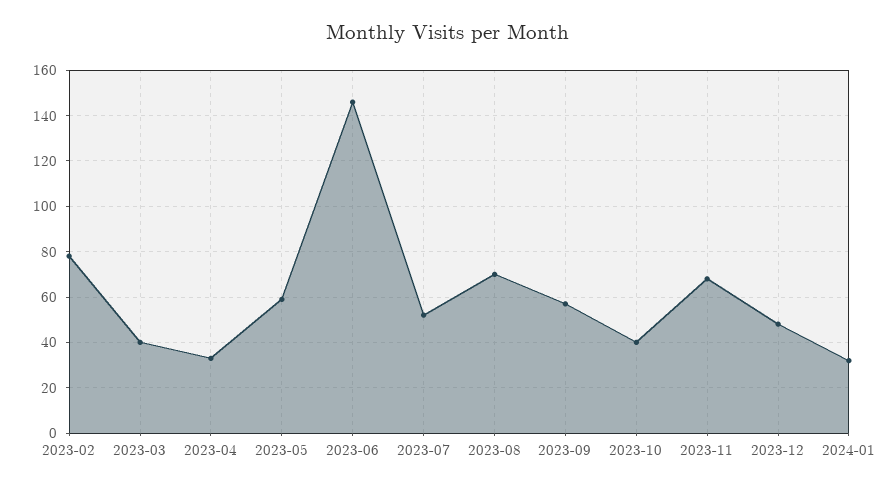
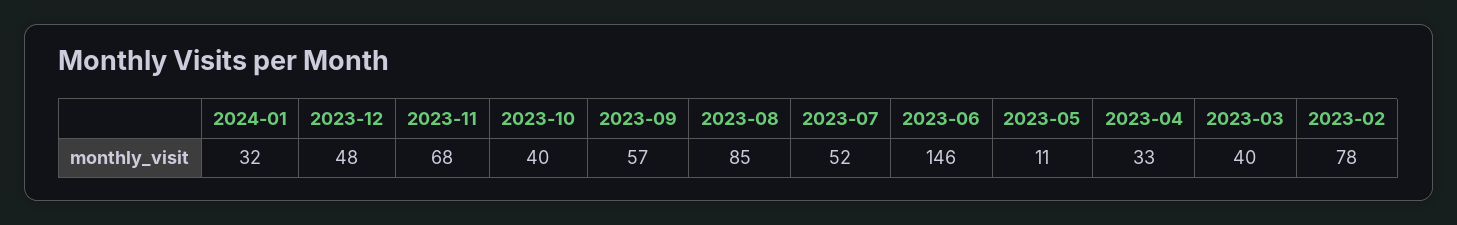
  {
    "2023-02": 78,
    "2023-03": 40,
    "2023-04": 33,
-   "2023-05": 60,
+   "2023-05": 11,
    "2023-06": 146,
    "2023-07": 52,
-   "2023-08": 70,
+   "2023-08": 85,
    "2023-09": 57,
    "2023-10": 40,
    "2023-11": 68,
    "2023-12": 48,
    "2024-01": 32
  }

